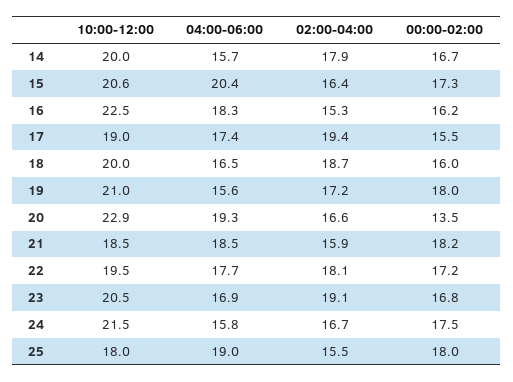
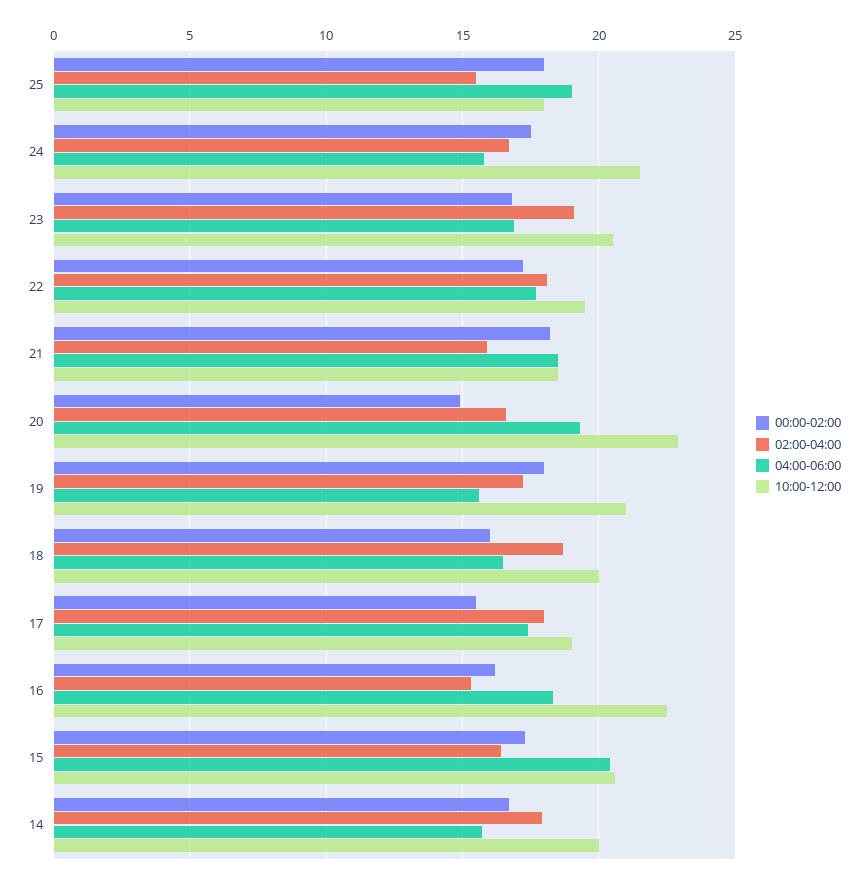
  {
    "10:00-12:00": {
      "14": 20,
      "15": 20.6,
      "16": 22.5,
      "17": 19,
      "18": 20,
      "19": 21,
      "20": 22.9,
      "21": 18.5,
      "22": 19.5,
      "23": 20.5,
      "24": 21.5,
      "25": 18
    },
    "04:00-06:00": {
      "14": 15.7,
      "15": 20.4,
      "16": 18.3,
      "17": 17.4,
      "18": 16.5,
      "19": 15.6,
      "20": 19.3,
      "21": 18.5,
      "22": 17.7,
      "23": 16.9,
      "24": 15.8,
      "25": 19
    },
    "02:00-04:00": {
      "14": 17.9,
      "15": 16.4,
      "16": 15.3,
-     "17": 19.4,
+     "17": 18,
      "18": 18.7,
      "19": 17.2,
      "20": 16.6,
      "21": 15.9,
      "22": 18.1,
      "23": 19.1,
      "24": 16.7,
      "25": 15.5
    },
    "00:00-02:00": {
      "14": 16.7,
      "15": 17.3,
      "16": 16.2,
      "17": 15.5,
      "18": 16,
      "19": 18,
-     "20": 13.5,
+     "20": 15,
      "21": 18.2,
      "22": 17.2,
      "23": 16.8,
      "24": 17.5,
      "25": 18
    }
  }

